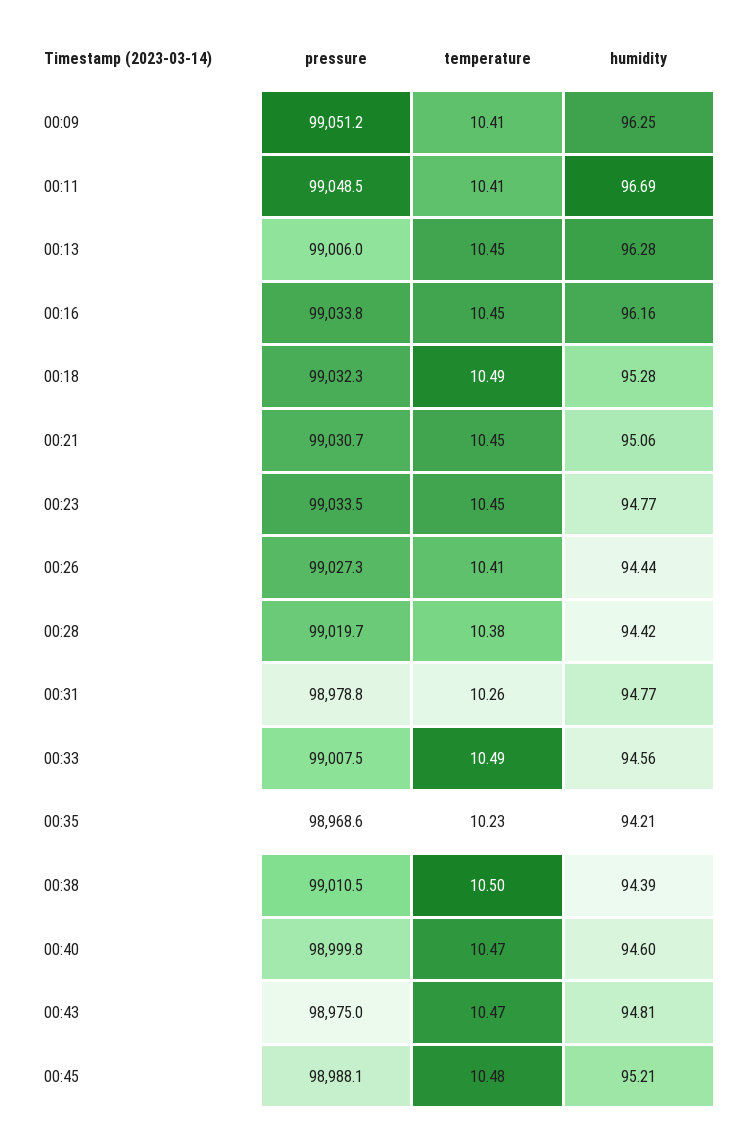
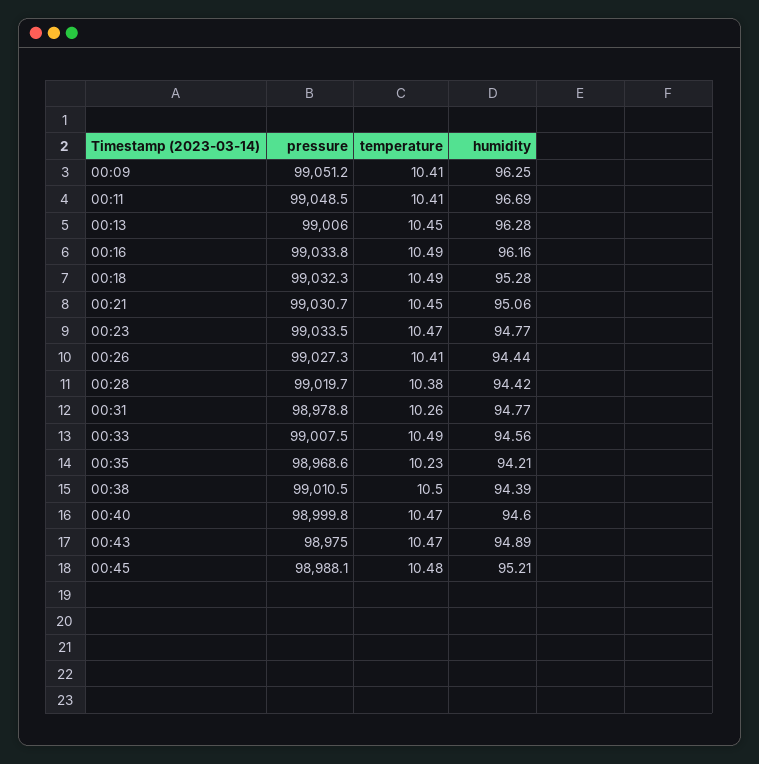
  {
    "pressure": {
      "00:09": 99051.2,
      "00:11": 99048.5,
      "00:13": 99006,
      "00:16": 99033.8,
      "00:18": 99032.3,
      "00:21": 99030.7,
      "00:23": 99033.5,
      "00:26": 99027.3,
      "00:28": 99019.7,
      "00:31": 98978.8,
      "00:33": 99007.5,
      "00:35": 98968.6,
      "00:38": 99010.5,
      "00:40": 98999.8,
      "00:43": 98975,
      "00:45": 98988.1
    },
    "temperature": {
      "00:09": 10.41,
      "00:11": 10.41,
      "00:13": 10.45,
-     "00:16": 10.45,
+     "00:16": 10.49,
      "00:18": 10.49,
      "00:21": 10.45,
-     "00:23": 10.45,
+     "00:23": 10.47,
      "00:26": 10.41,
      "00:28": 10.38,
      "00:31": 10.26,
      "00:33": 10.49,
      "00:35": 10.23,
      "00:38": 10.5,
      "00:40": 10.47,
      "00:43": 10.47,
      "00:45": 10.48
    },
    "humidity": {
      "00:09": 96.25,
      "00:11": 96.69,
      "00:13": 96.28,
      "00:16": 96.16,
      "00:18": 95.28,
      "00:21": 95.06,
      "00:23": 94.77,
      "00:26": 94.44,
      "00:28": 94.42,
      "00:31": 94.77,
      "00:33": 94.56,
      "00:35": 94.21,
      "00:38": 94.39,
      "00:40": 94.6,
-     "00:43": 94.81,
+     "00:43": 94.89,
      "00:45": 95.21
    }
  }

